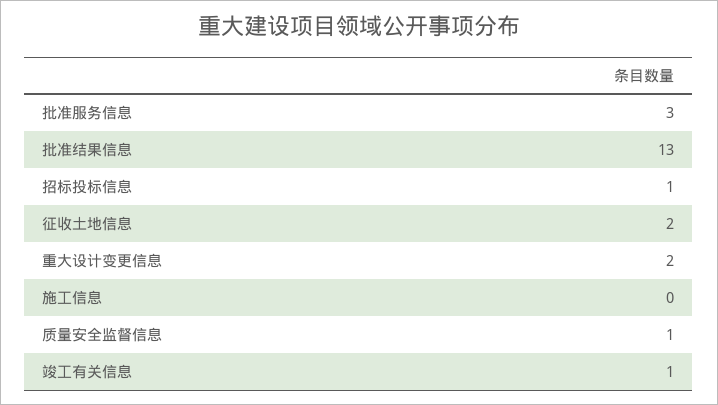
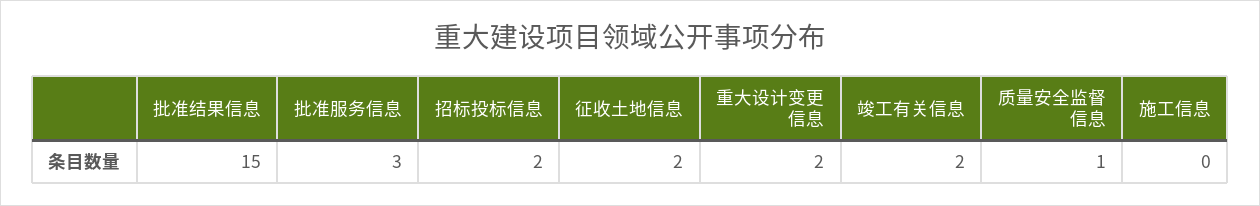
  {
    "批准服务信息": 3,
-   "批准结果信息": 13,
+   "批准结果信息": 15,
-   "招标投标信息": 1,
+   "招标投标信息": 2,
    "征收土地信息": 2,
    "重大设计变更信息": 2,
    "施工信息": 0,
    "质量安全监督信息": 1,
-   "竣工有关信息": 1
+   "竣工有关信息": 2
  }

